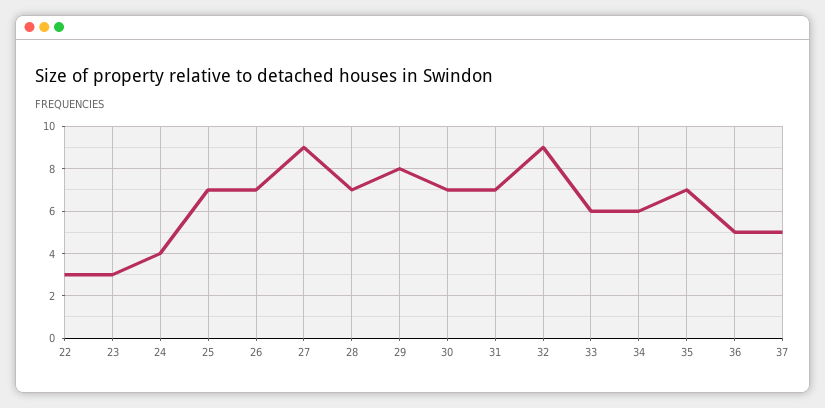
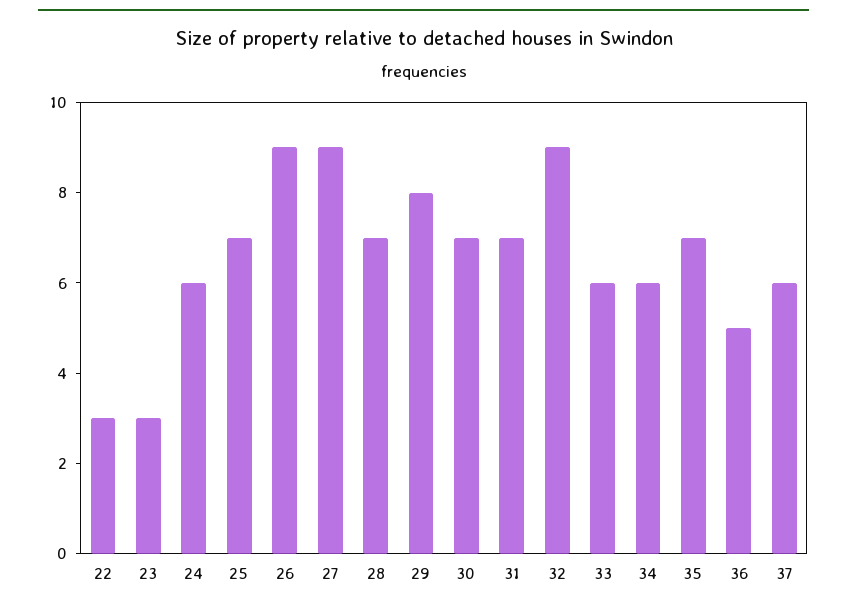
  {
    "22": 3,
    "23": 3,
-   "24": 4,
+   "24": 6,
    "25": 7,
-   "26": 7,
+   "26": 9,
    "27": 9,
    "28": 7,
    "29": 8,
    "30": 7,
    "31": 7,
    "32": 9,
    "33": 6,
    "34": 6,
    "35": 7,
    "36": 5,
-   "37": 5
+   "37": 6
  }

